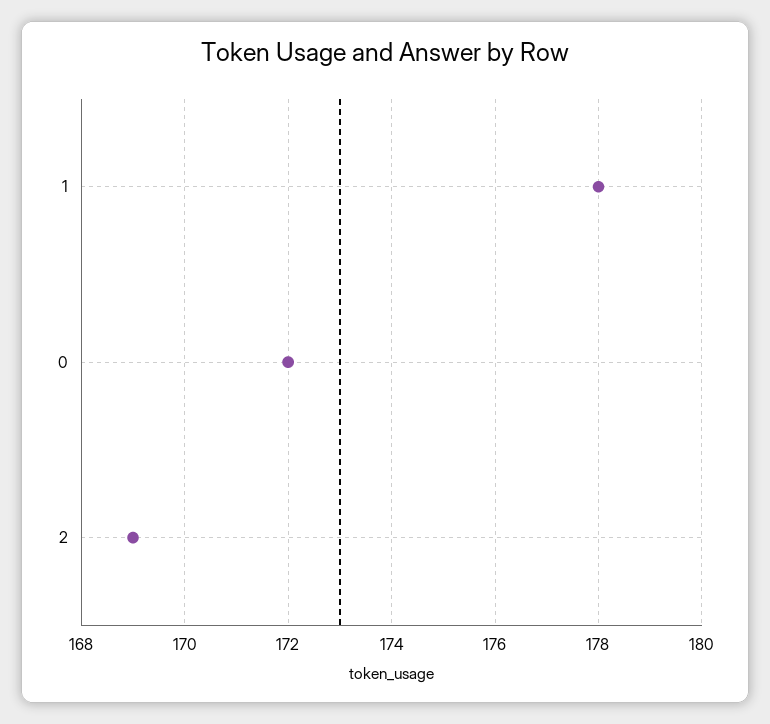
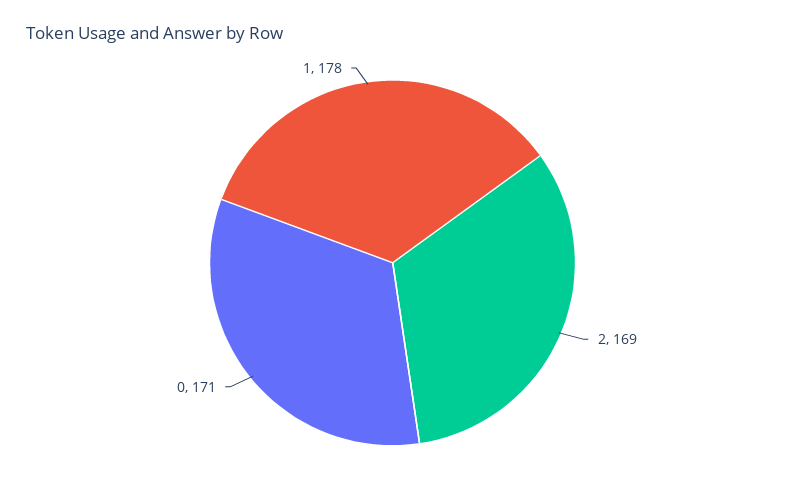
  {
    "1": 178,
-   "0": 172,
+   "0": 171,
    "2": 169
  }

